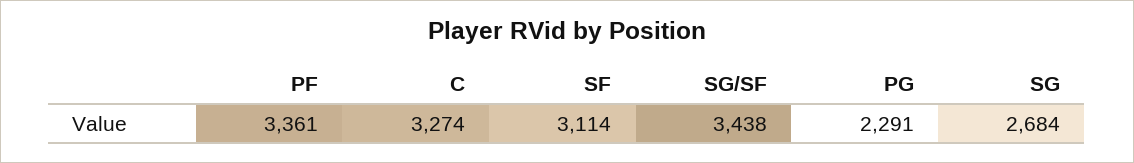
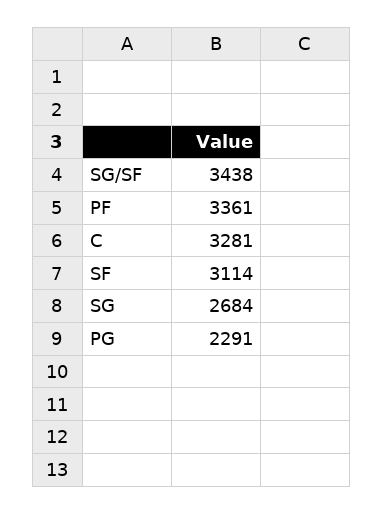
  {
    "PF": 3361,
-   "C": 3274,
+   "C": 3281,
    "SF": 3114,
    "SG/SF": 3438,
    "PG": 2291,
    "SG": 2684
  }

